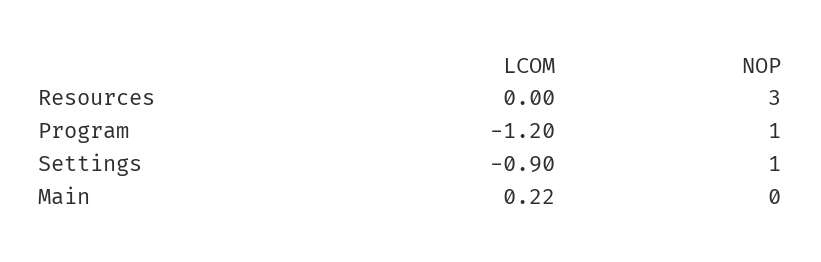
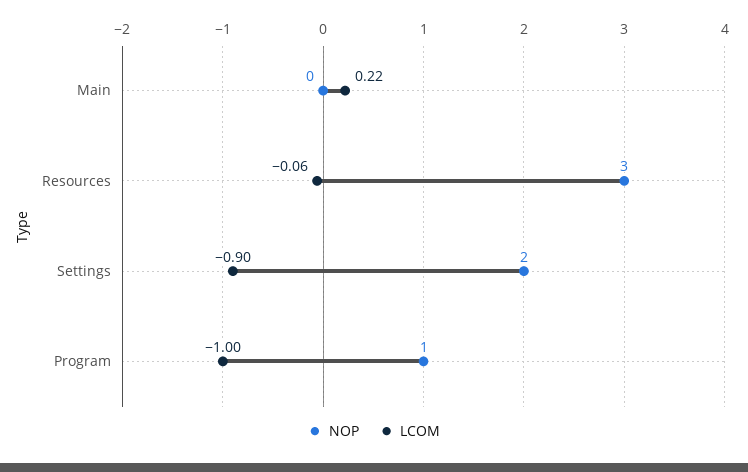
  {
    "LCOM": {
-     "Resources": 0,
+     "Resources": -0.06,
-     "Program": -1.2,
+     "Program": -1,
      "Settings": -0.9,
      "Main": 0.22
    },
    "NOP": {
      "Resources": 3,
      "Program": 1,
-     "Settings": 1,
+     "Settings": 2,
      "Main": 0
    }
  }

